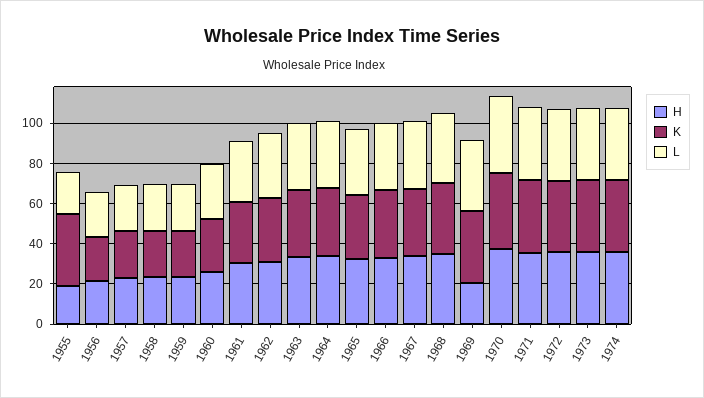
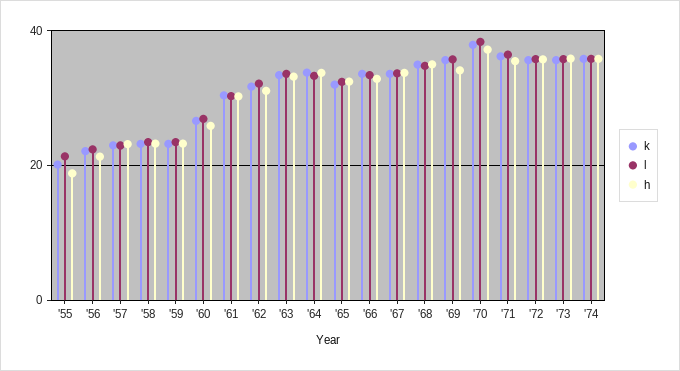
  {
    "H": {
      "1955": 18,
      "1956": 22,
      "1957": 24,
      "1958": 24,
      "1959": 24,
      "1960": 26,
      "1961": 30,
      "1962": 32,
      "1963": 34,
      "1964": 34,
      "1965": 32,
      "1966": 32,
      "1967": 34,
      "1968": 36,
-     "1969": 20,
+     "1969": 34,
      "1970": 38,
      "1971": 36,
      "1972": 36,
      "1973": 36,
      "1974": 36
    },
    "K": {
-     "1955": 35,
+     "1955": 20,
      "1956": 22,
      "1957": 24,
      "1958": 24,
      "1959": 24,
      "1960": 26,
      "1961": 30,
      "1962": 32,
      "1963": 34,
      "1964": 34,
      "1965": 32,
      "1966": 34,
      "1967": 34,
      "1968": 34,
      "1969": 36,
      "1970": 38,
      "1971": 36,
      "1972": 36,
      "1973": 36,
      "1974": 36
    },
    "L": {
      "1955": 22,
      "1956": 22,
      "1957": 22,
      "1958": 24,
      "1959": 24,
      "1960": 26,
      "1961": 30,
      "1962": 32,
      "1963": 34,
      "1964": 34,
      "1965": 32,
      "1966": 34,
      "1967": 34,
      "1968": 34,
      "1969": 36,
      "1970": 38,
      "1971": 36,
      "1972": 36,
      "1973": 36,
      "1974": 36
    }
  }

